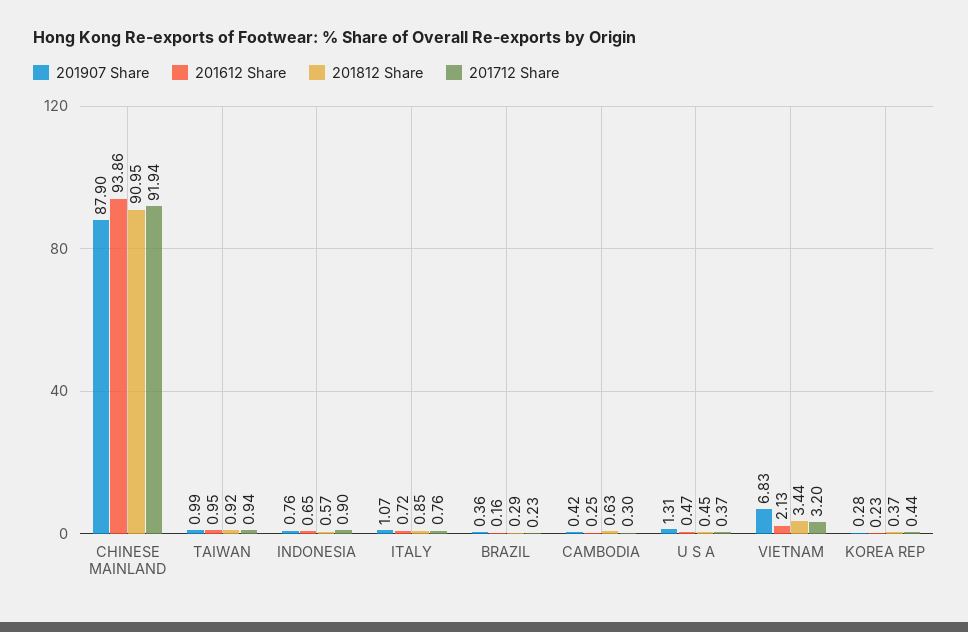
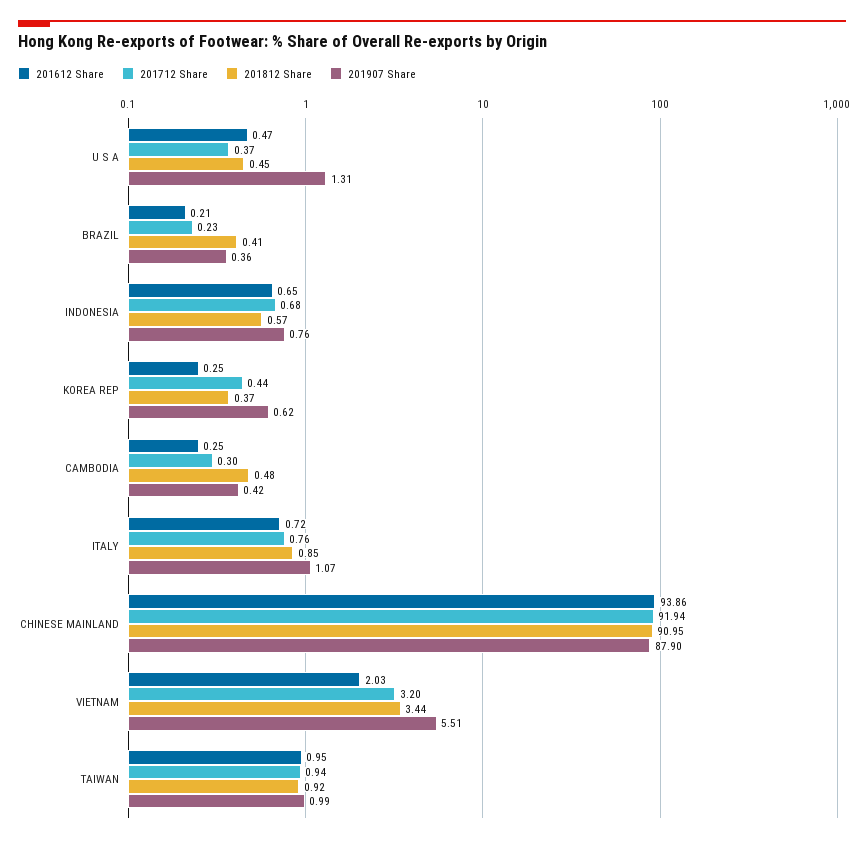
  {
    "201907 Share": {
      "CHINESE MAINLAND": 87.9,
      "TAIWAN": 0.99,
      "INDONESIA": 0.76,
      "ITALY": 1.07,
      "BRAZIL": 0.36,
      "CAMBODIA": 0.42,
      "U S A": 1.31,
-     "VIETNAM": 6.83,
+     "VIETNAM": 5.51,
-     "KOREA REP": 0.28
+     "KOREA REP": 0.62
    },
    "201612 Share": {
      "CHINESE MAINLAND": 93.86,
      "TAIWAN": 0.95,
      "INDONESIA": 0.65,
      "ITALY": 0.72,
-     "BRAZIL": 0.16,
+     "BRAZIL": 0.21,
      "CAMBODIA": 0.25,
      "U S A": 0.47,
-     "VIETNAM": 2.13,
+     "VIETNAM": 2.03,
-     "KOREA REP": 0.23
+     "KOREA REP": 0.25
    },
    "201812 Share": {
      "CHINESE MAINLAND": 90.95,
      "TAIWAN": 0.92,
      "INDONESIA": 0.57,
      "ITALY": 0.85,
-     "BRAZIL": 0.29,
+     "BRAZIL": 0.41,
-     "CAMBODIA": 0.63,
+     "CAMBODIA": 0.48,
      "U S A": 0.45,
      "VIETNAM": 3.44,
      "KOREA REP": 0.37
    },
    "201712 Share": {
      "CHINESE MAINLAND": 91.94,
      "TAIWAN": 0.94,
-     "INDONESIA": 0.9,
+     "INDONESIA": 0.68,
      "ITALY": 0.76,
      "BRAZIL": 0.23,
      "CAMBODIA": 0.3,
      "U S A": 0.37,
      "VIETNAM": 3.2,
      "KOREA REP": 0.44
    }
  }

